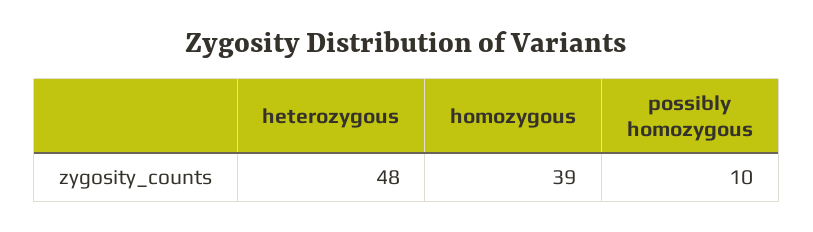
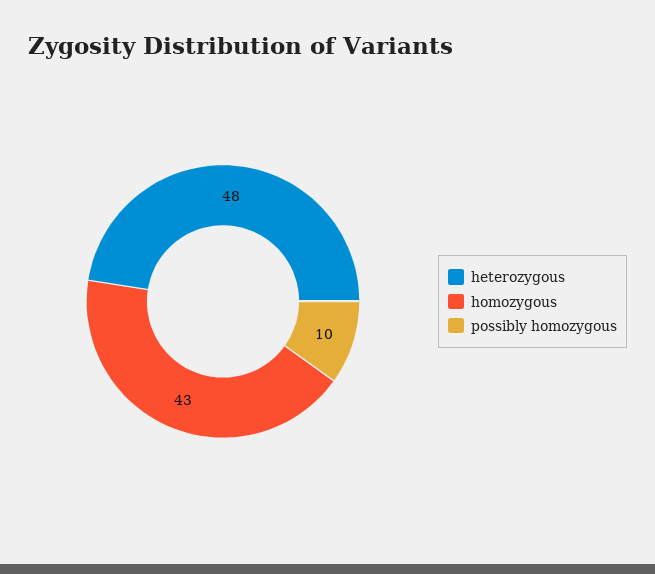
  {
    "heterozygous": 48,
-   "homozygous": 39,
+   "homozygous": 43,
    "possibly homozygous": 10
  }

